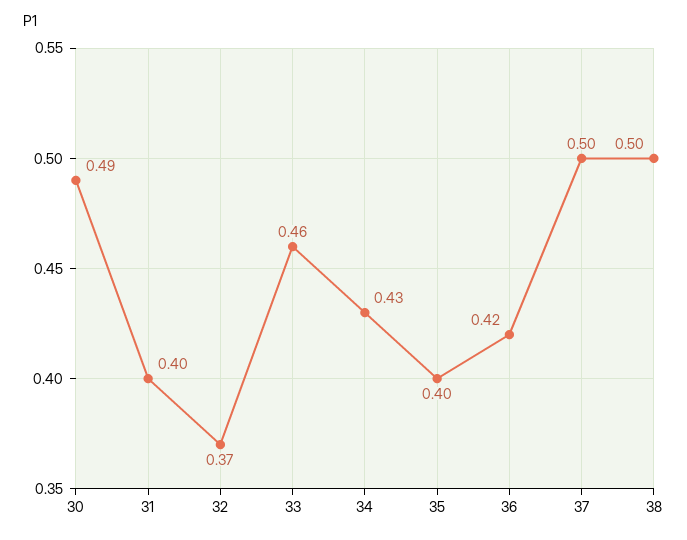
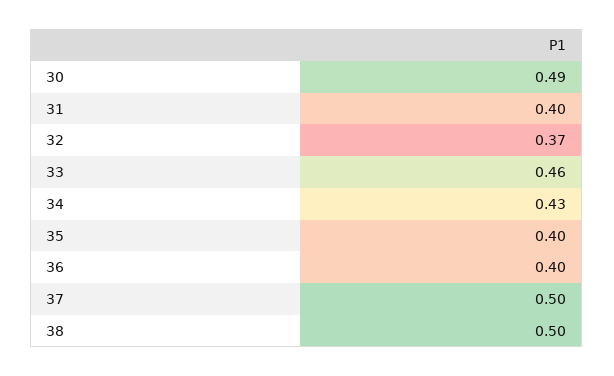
  {
    "30": 0.49,
    "31": 0.4,
    "32": 0.37,
    "33": 0.46,
    "34": 0.43,
    "35": 0.4,
-   "36": 0.42,
+   "36": 0.4,
    "37": 0.5,
    "38": 0.5
  }

